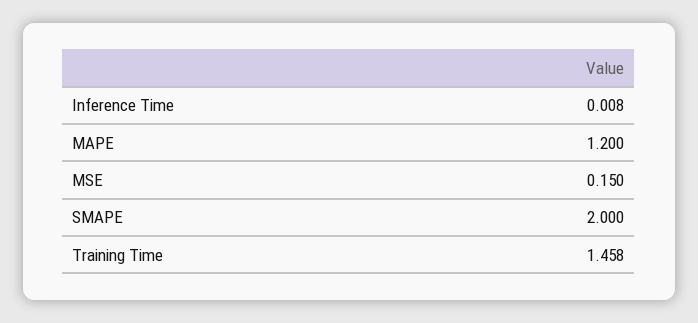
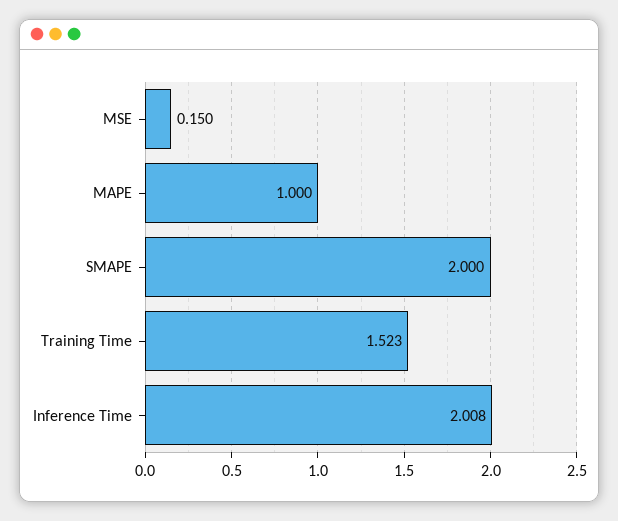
  {
-   "Inference Time": 0.008,
+   "Inference Time": 2.008,
-   "MAPE": 1.2,
+   "MAPE": 1,
    "MSE": 0.15,
    "SMAPE": 2,
-   "Training Time": 1.458
+   "Training Time": 1.523
  }

